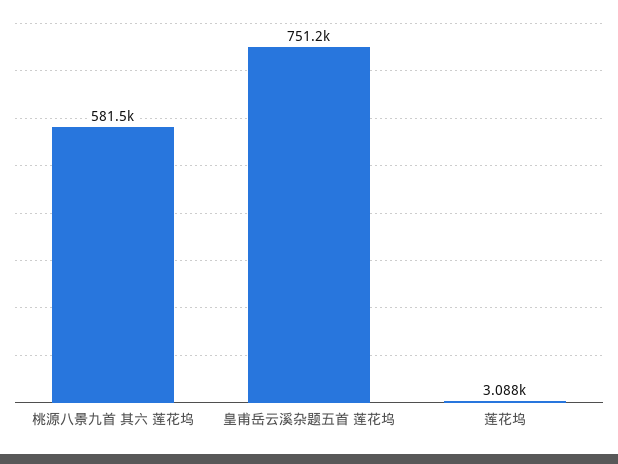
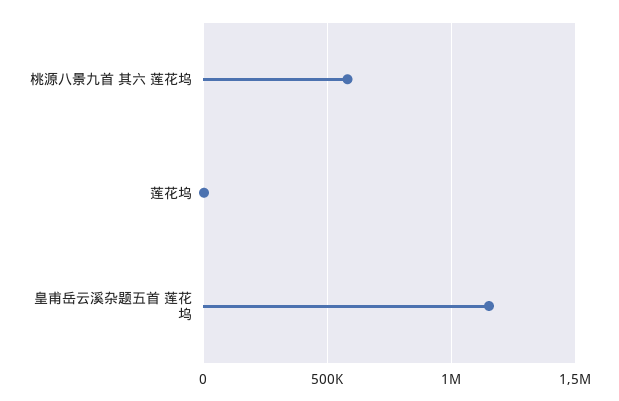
  {
    "桃源八景九首 其六 莲花坞": 581500,
-   "皇甫岳云溪杂题五首 莲花坞": 751200,
+   "皇甫岳云溪杂题五首 莲花坞": 1150000,
    "莲花坞": 3088
  }

